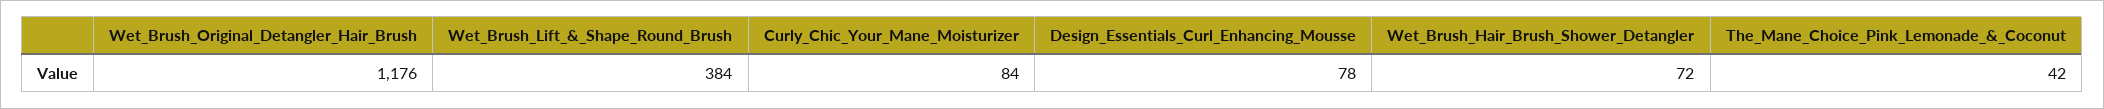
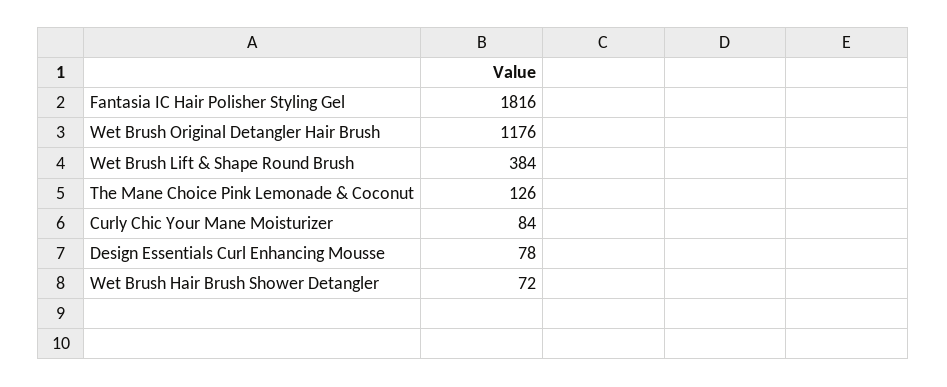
  {
    "Wet_Brush_Original_Detangler_Hair_Brush": 1176,
    "Wet_Brush_Lift_&_Shape_Round_Brush": 384,
    "Curly_Chic_Your_Mane_Moisturizer": 84,
    "Design_Essentials_Curl_Enhancing_Mousse": 78,
    "Wet_Brush_Hair_Brush_Shower_Detangler": 72,
-   "The_Mane_Choice_Pink_Lemonade_&_Coconut": 42
+   "The_Mane_Choice_Pink_Lemonade_&_Coconut": 126,
+   "Fantasia IC Hair Polisher Styling Gel": 1816
  }

